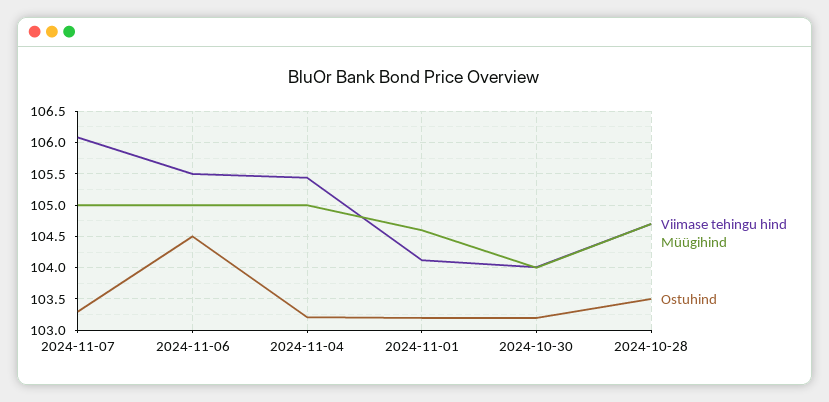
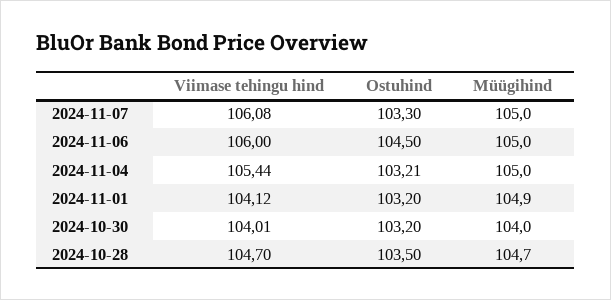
  {
    "Viimase tehingu hind": {
      "2024-11-07": 106.08,
-     "2024-11-06": 105.5,
+     "2024-11-06": 106,
      "2024-11-04": 105.44,
      "2024-11-01": 104.12,
      "2024-10-30": 104.01,
      "2024-10-28": 104.7
    },
    "Müügihind": {
      "2024-11-07": 105,
      "2024-11-06": 105,
      "2024-11-04": 105,
-     "2024-11-01": 104.6,
+     "2024-11-01": 104.9,
      "2024-10-30": 104,
      "2024-10-28": 104.7
    },
    "Ostuhind": {
      "2024-11-07": 103.3,
      "2024-11-06": 104.5,
      "2024-11-04": 103.21,
      "2024-11-01": 103.2,
      "2024-10-30": 103.2,
      "2024-10-28": 103.5
    }
  }

